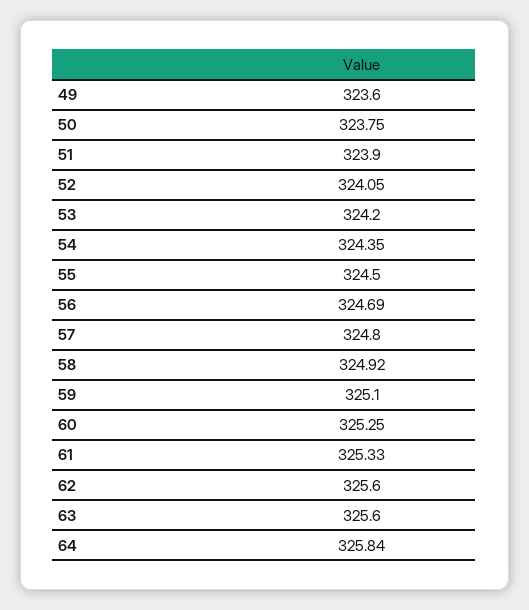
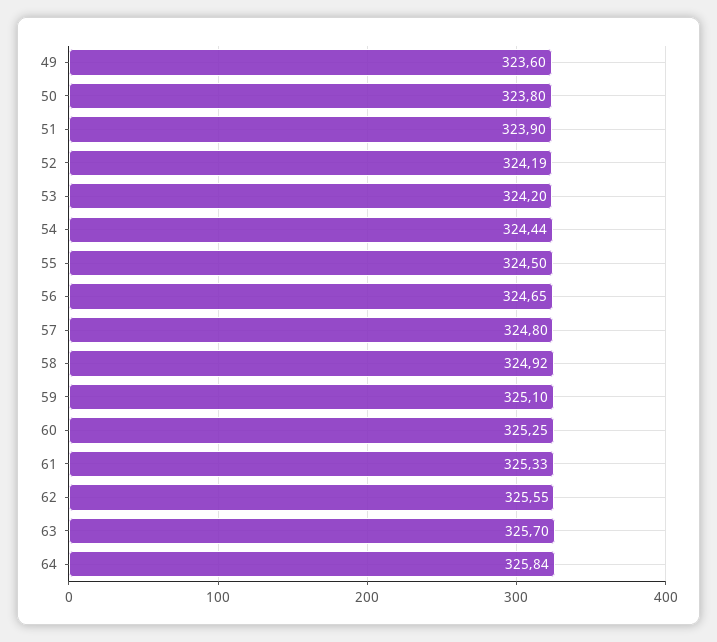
  {
    "49": 323.6,
-   "50": 323.75,
+   "50": 323.8,
    "51": 323.9,
-   "52": 324.05,
+   "52": 324.19,
    "53": 324.2,
-   "54": 324.35,
+   "54": 324.44,
    "55": 324.5,
-   "56": 324.69,
+   "56": 324.65,
    "57": 324.8,
    "58": 324.92,
    "59": 325.1,
    "60": 325.25,
    "61": 325.33,
-   "62": 325.6,
+   "62": 325.55,
-   "63": 325.6,
+   "63": 325.7,
    "64": 325.84
  }

